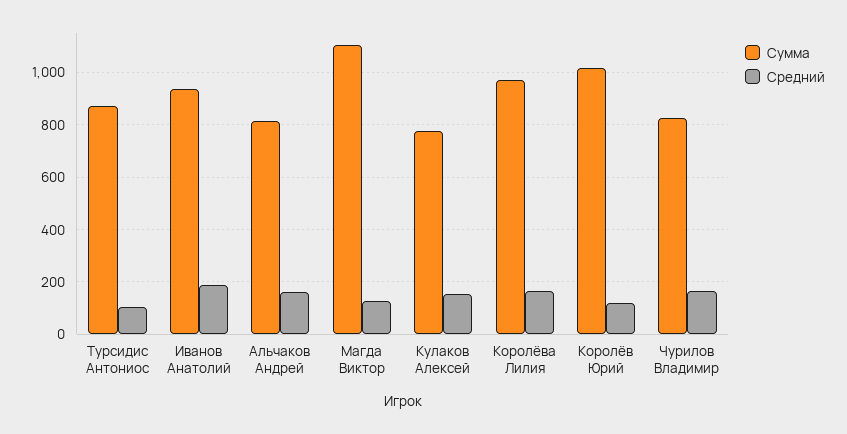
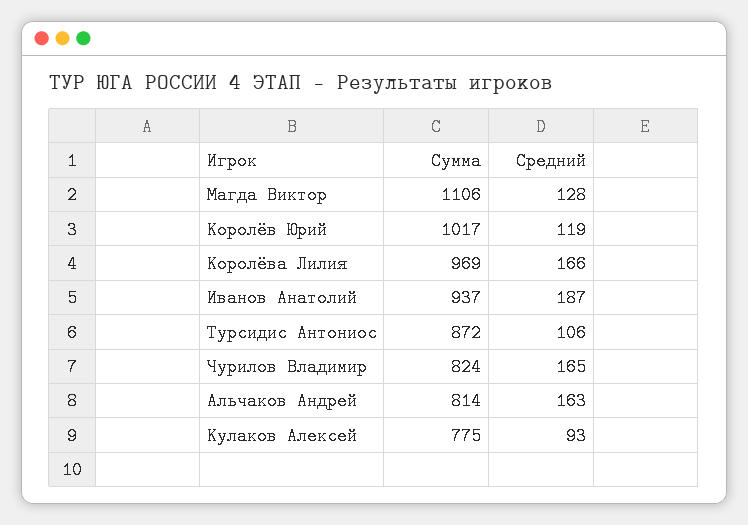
  {
    "Сумма": {
      "Турсидис Антониос": 872,
      "Иванов Анатолий": 937,
      "Альчаков Андрей": 814,
      "Магда Виктор": 1106,
      "Кулаков Алексей": 775,
      "Королёва Лилия": 969,
      "Королёв Юрий": 1017,
      "Чурилов Владимир": 824
    },
    "Средний": {
      "Турсидис Антониос": 106,
      "Иванов Анатолий": 187,
      "Альчаков Андрей": 163,
      "Магда Виктор": 128,
-     "Кулаков Алексей": 150,
+     "Кулаков Алексей": 93,
      "Королёва Лилия": 166,
      "Королёв Юрий": 119,
      "Чурилов Владимир": 165
    }
  }

